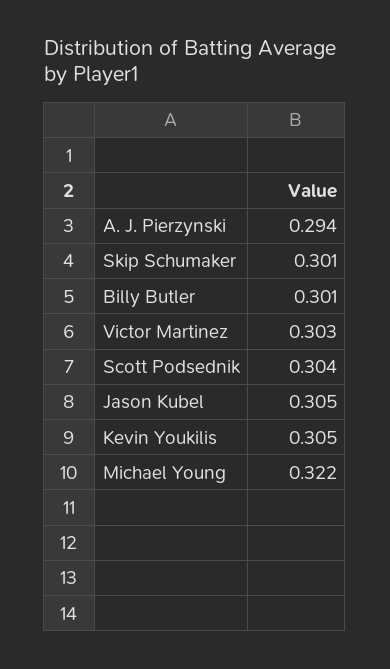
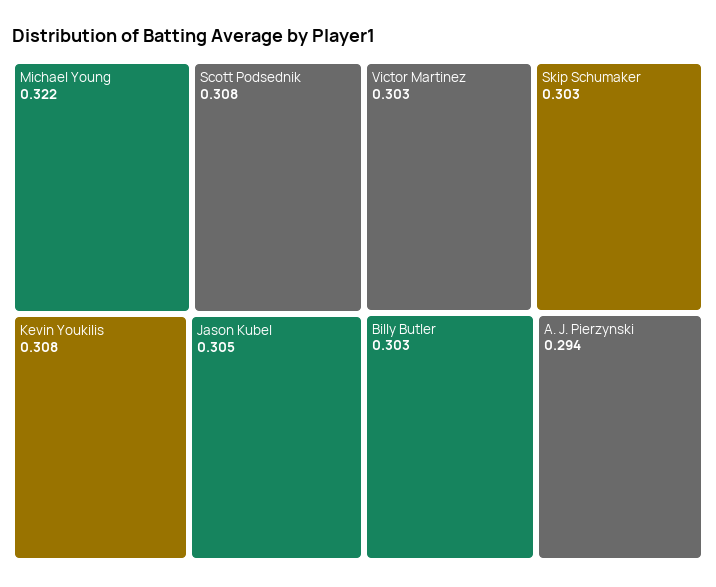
  {
    "A. J. Pierzynski": 0.294,
-   "Skip Schumaker": 0.301,
+   "Skip Schumaker": 0.303,
-   "Billy Butler": 0.301,
+   "Billy Butler": 0.303,
    "Victor Martinez": 0.303,
-   "Scott Podsednik": 0.304,
+   "Scott Podsednik": 0.308,
    "Jason Kubel": 0.305,
-   "Kevin Youkilis": 0.305,
+   "Kevin Youkilis": 0.308,
    "Michael Young": 0.322
  }

